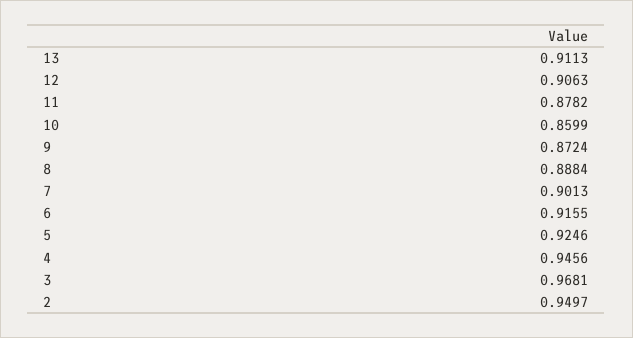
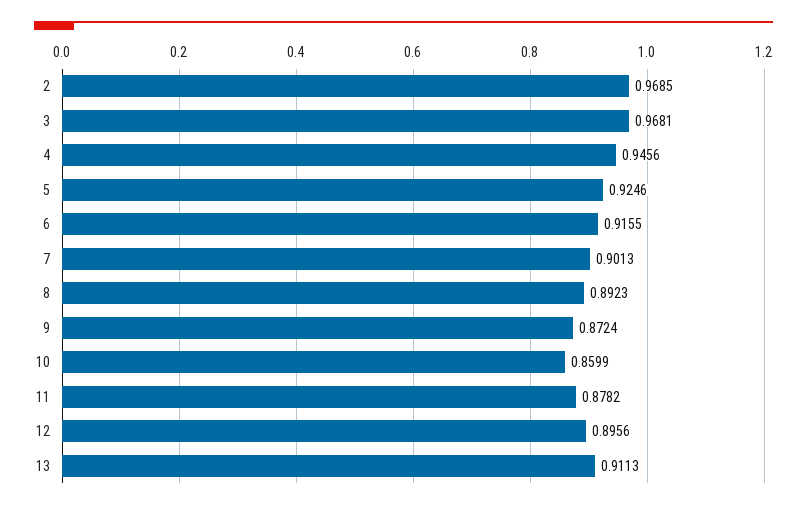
  {
    "13": 0.9113,
-   "12": 0.9063,
+   "12": 0.8956,
    "11": 0.8782,
    "10": 0.8599,
    "9": 0.8724,
-   "8": 0.8884,
+   "8": 0.8923,
    "7": 0.9013,
    "6": 0.9155,
    "5": 0.9246,
    "4": 0.9456,
    "3": 0.9681,
-   "2": 0.9497
+   "2": 0.9685
  }

